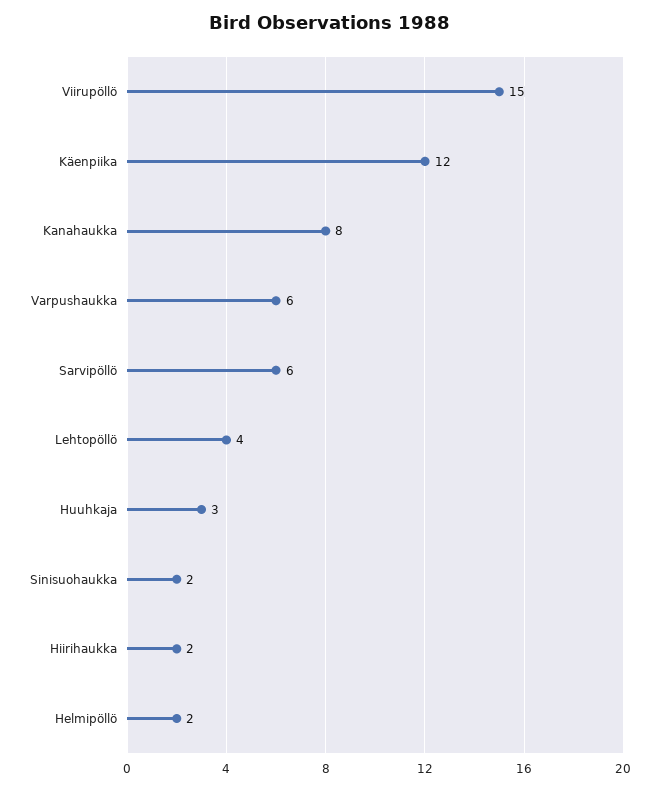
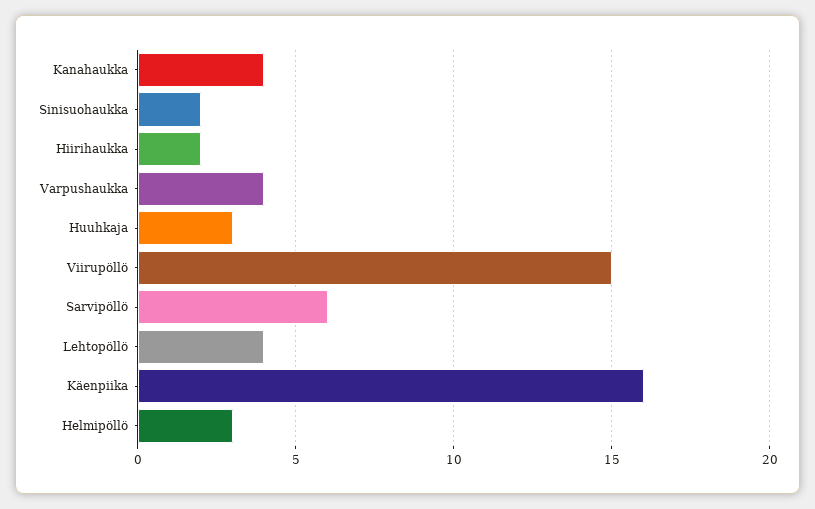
  {
    "Viirupöllö": 15,
-   "Käenpiika": 12,
+   "Käenpiika": 16,
-   "Kanahaukka": 8,
+   "Kanahaukka": 4,
-   "Varpushaukka": 6,
+   "Varpushaukka": 4,
    "Sarvipöllö": 6,
    "Lehtopöllö": 4,
    "Huuhkaja": 3,
    "Sinisuohaukka": 2,
    "Hiirihaukka": 2,
-   "Helmipöllö": 2
+   "Helmipöllö": 3
  }

